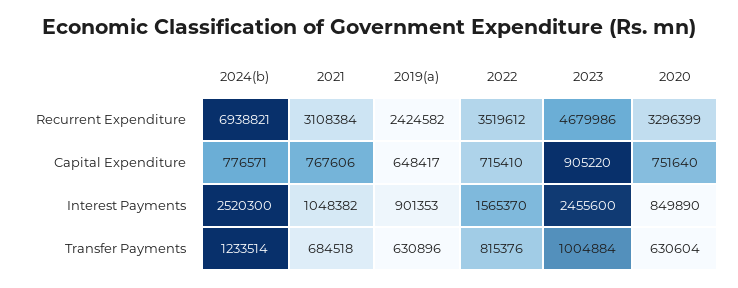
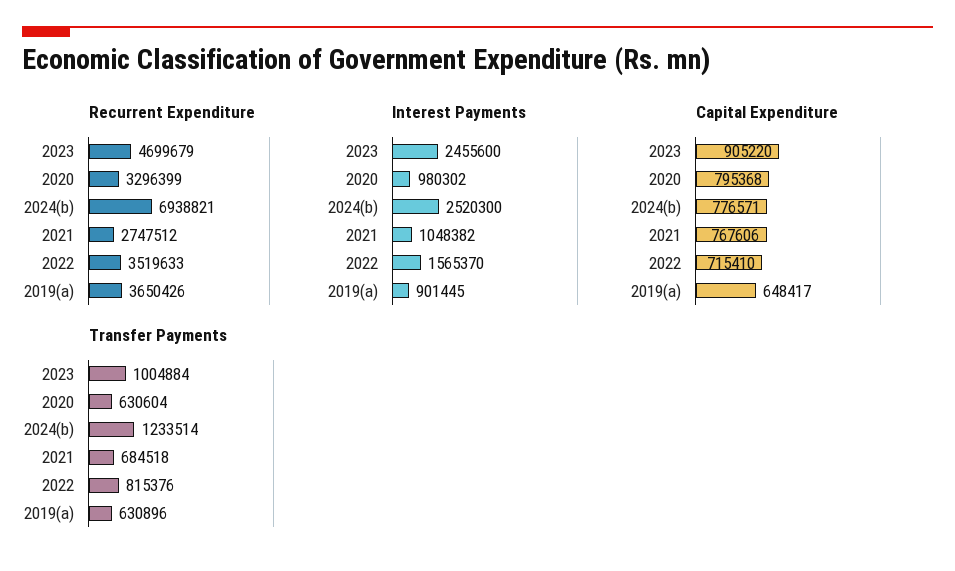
  {
    "Recurrent Expenditure": {
      "2024(b)": 6938821,
-     "2021": 3108384,
+     "2021": 2747512,
-     "2019(a)": 2424582,
+     "2019(a)": 3650426,
-     "2022": 3519612,
+     "2022": 3519633,
-     "2023": 4679986,
+     "2023": 4699679,
      "2020": 3296399
    },
    "Capital Expenditure": {
      "2024(b)": 776571,
      "2021": 767606,
      "2019(a)": 648417,
      "2022": 715410,
      "2023": 905220,
-     "2020": 751640
+     "2020": 795368
    },
    "Interest Payments": {
      "2024(b)": 2520300,
      "2021": 1048382,
-     "2019(a)": 901353,
+     "2019(a)": 901445,
      "2022": 1565370,
      "2023": 2455600,
-     "2020": 849890
+     "2020": 980302
    },
    "Transfer Payments": {
      "2024(b)": 1233514,
      "2021": 684518,
      "2019(a)": 630896,
      "2022": 815376,
      "2023": 1004884,
      "2020": 630604
    }
  }

